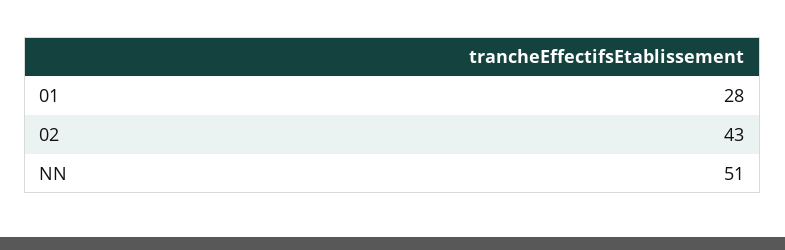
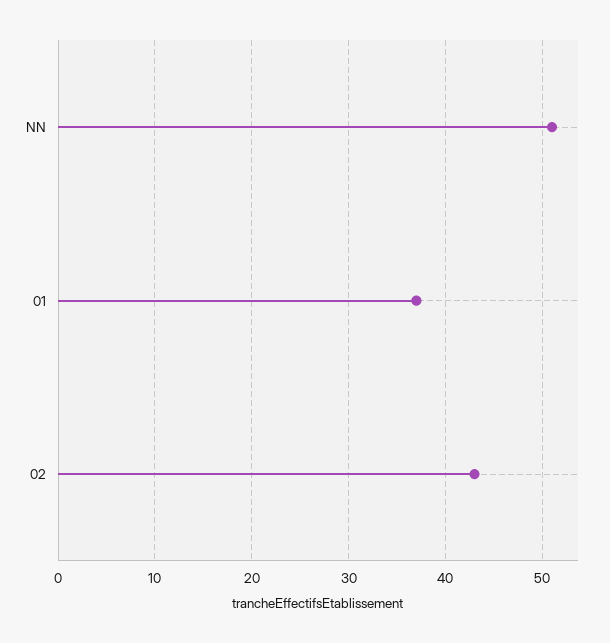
  {
-   "01": 28,
+   "01": 37,
    "02": 43,
    "NN": 51
  }

